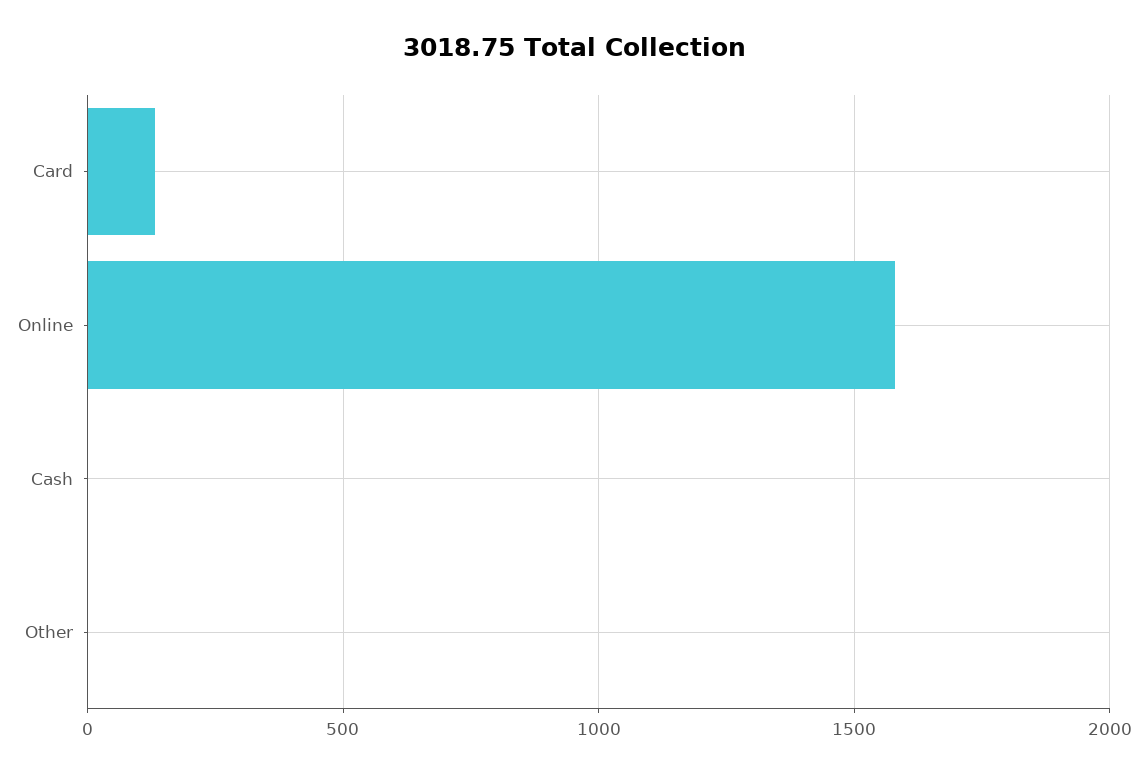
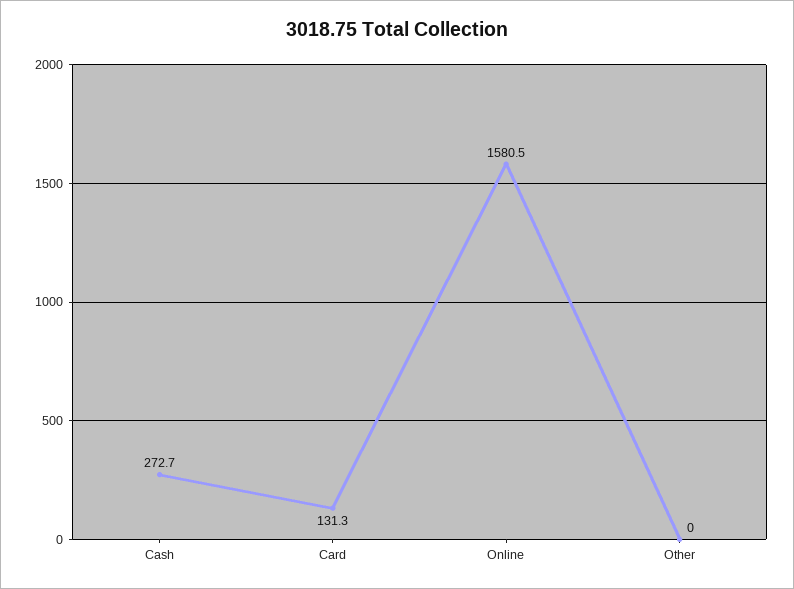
  {
    "Card": 131.3,
    "Online": 1580.5,
-   "Cash": 0,
+   "Cash": 272.7,
    "Other": 0
  }

